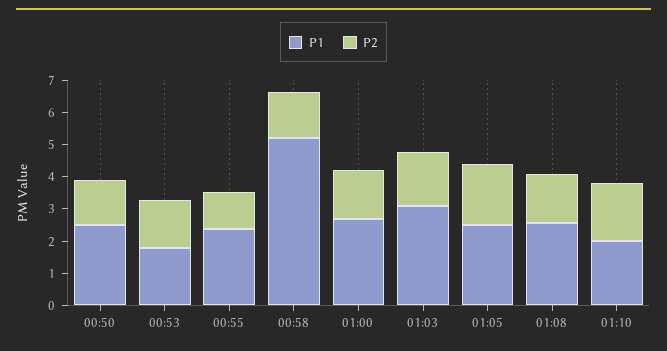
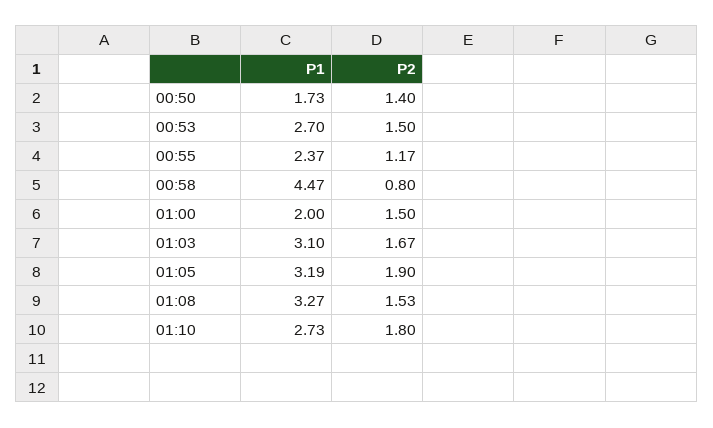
  {
    "P1": {
-     "00:50": 2.5,
+     "00:50": 1.73,
-     "00:53": 1.75,
+     "00:53": 2.7,
      "00:55": 2.37,
-     "00:58": 5.25,
+     "00:58": 4.47,
-     "01:00": 2.75,
+     "01:00": 2,
      "01:03": 3.1,
-     "01:05": 2.5,
+     "01:05": 3.19,
-     "01:08": 2.5,
+     "01:08": 3.27,
-     "01:10": 2
+     "01:10": 2.73
    },
    "P2": {
      "00:50": 1.4,
      "00:53": 1.5,
      "00:55": 1.17,
-     "00:58": 1.5,
+     "00:58": 0.8,
      "01:00": 1.5,
      "01:03": 1.67,
      "01:05": 1.9,
      "01:08": 1.53,
      "01:10": 1.8
    }
  }

